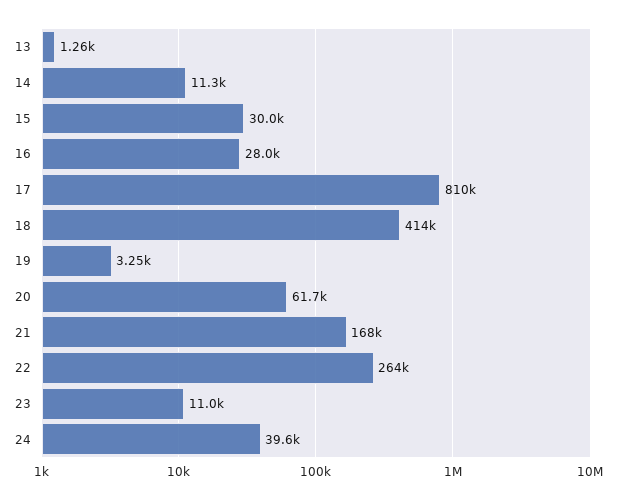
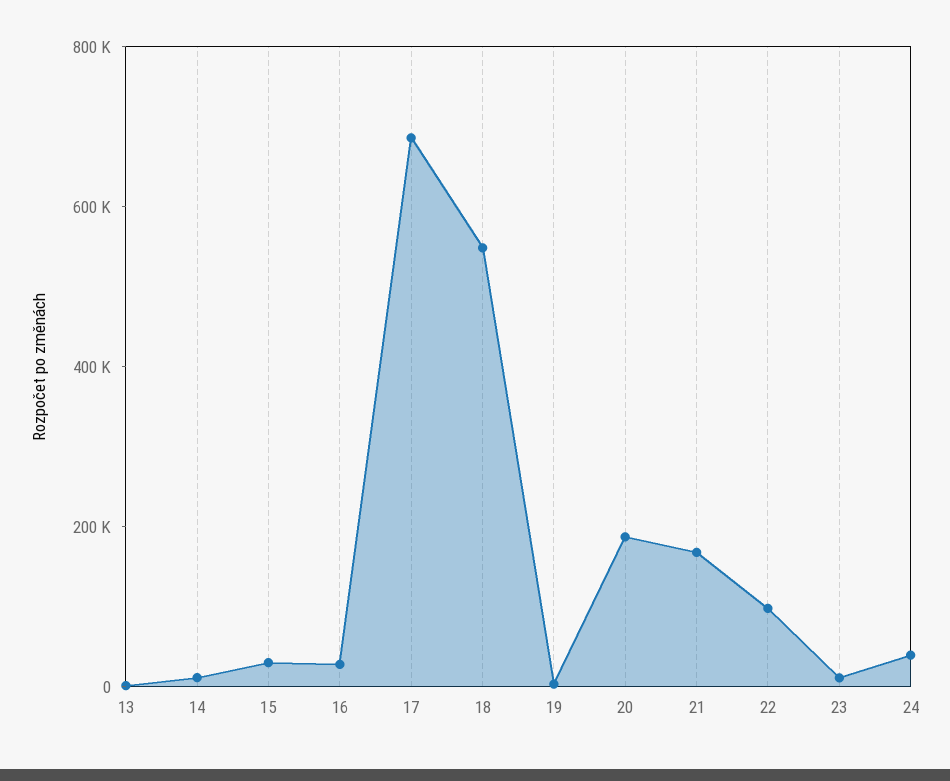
  {
    "13": 1260,
    "14": 11300,
    "15": 30000,
    "16": 28000,
-   "17": 810000,
+   "17": 700000,
-   "18": 414000,
+   "18": 550000,
    "19": 3250,
-   "20": 61700,
+   "20": 200000,
    "21": 168000,
-   "22": 264000,
+   "22": 100000,
    "23": 11000,
    "24": 39600
  }

